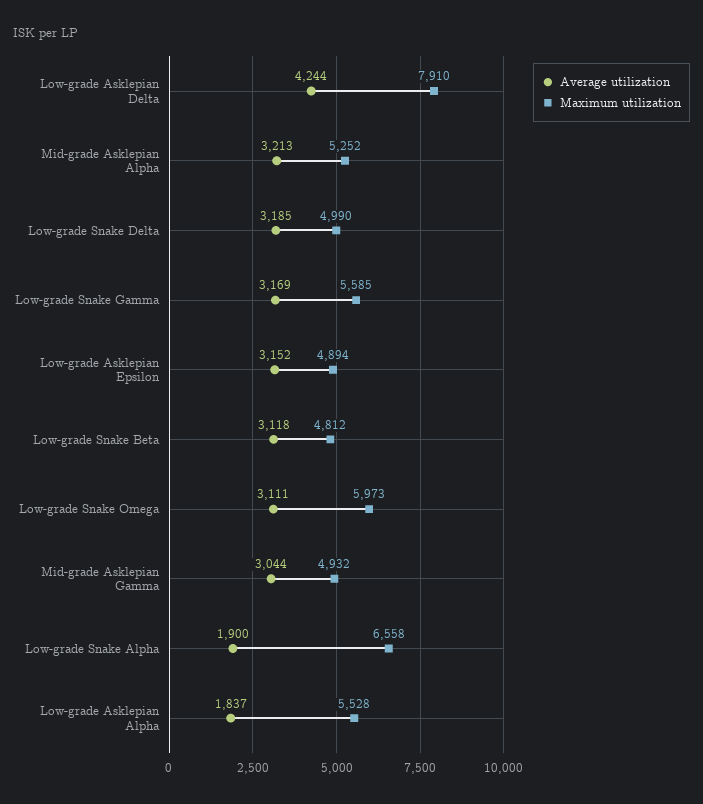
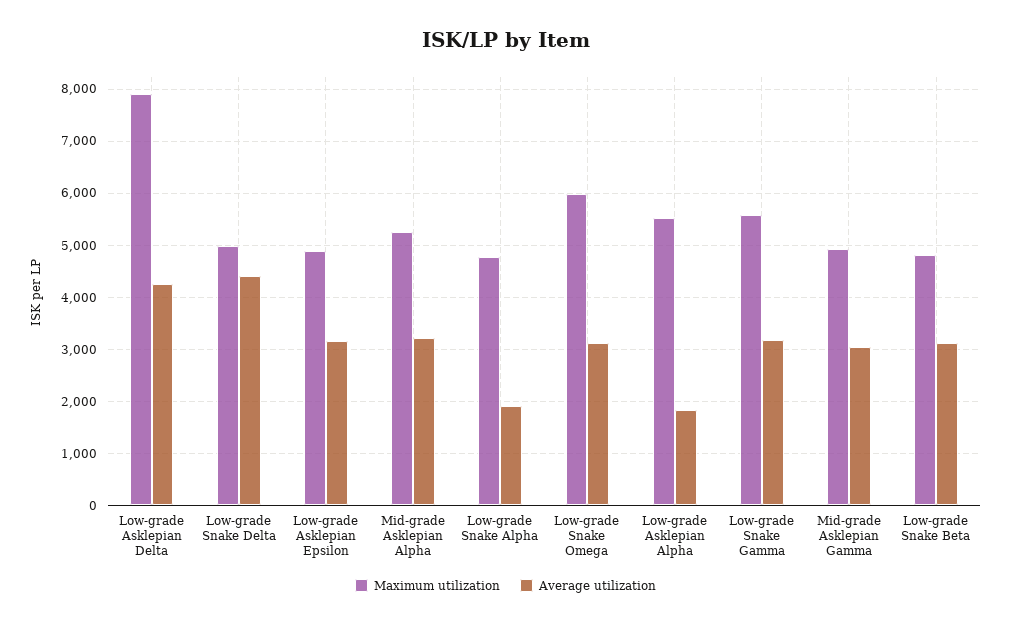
  {
    "Average utilization": {
      "Low-grade Asklepian Delta": 4244,
      "Mid-grade Asklepian Alpha": 3213,
-     "Low-grade Snake Delta": 3185,
+     "Low-grade Snake Delta": 4400,
      "Low-grade Snake Gamma": 3169,
      "Low-grade Asklepian Epsilon": 3152,
      "Low-grade Snake Beta": 3118,
      "Low-grade Snake Omega": 3111,
      "Mid-grade Asklepian Gamma": 3044,
      "Low-grade Snake Alpha": 1900,
      "Low-grade Asklepian Alpha": 1837
    },
    "Maximum utilization": {
      "Low-grade Asklepian Delta": 7910,
      "Mid-grade Asklepian Alpha": 5252,
      "Low-grade Snake Delta": 4990,
      "Low-grade Snake Gamma": 5585,
      "Low-grade Asklepian Epsilon": 4894,
      "Low-grade Snake Beta": 4812,
      "Low-grade Snake Omega": 5973,
      "Mid-grade Asklepian Gamma": 4932,
-     "Low-grade Snake Alpha": 6558,
+     "Low-grade Snake Alpha": 4800,
      "Low-grade Asklepian Alpha": 5528
    }
  }

